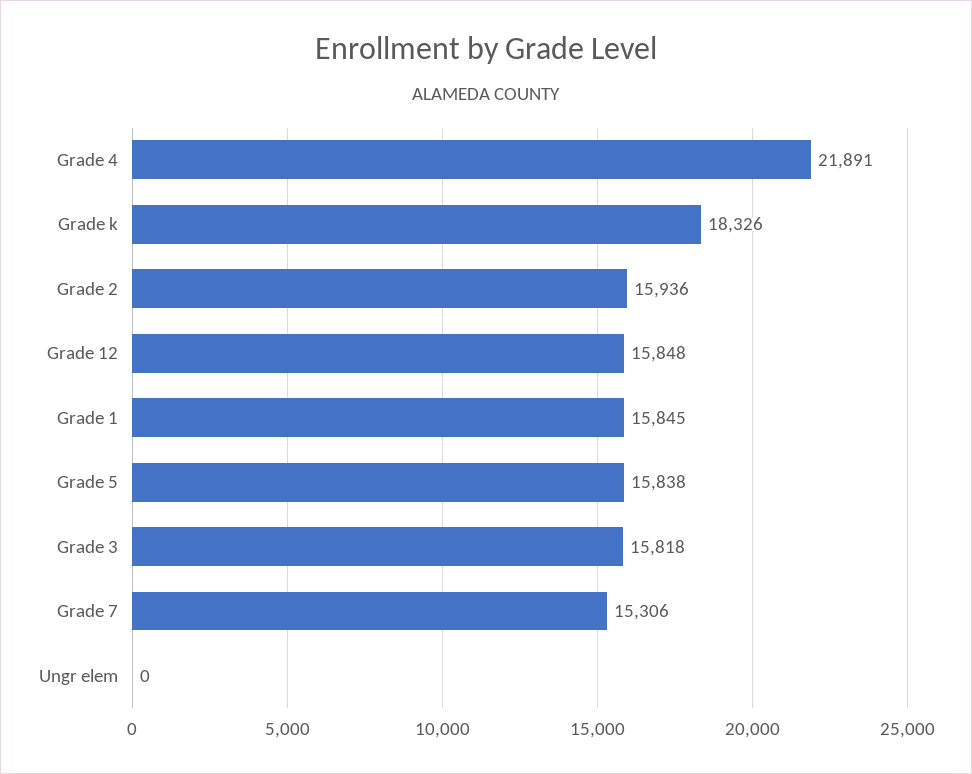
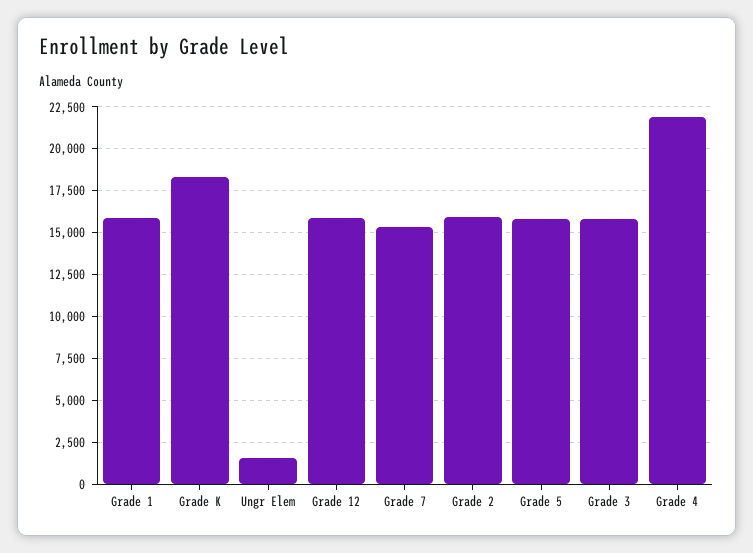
  {
    "Grade 4": 21891,
    "Grade k": 18326,
    "Grade 2": 15936,
    "Grade 12": 15848,
    "Grade 1": 15845,
    "Grade 5": 15838,
    "Grade 3": 15818,
    "Grade 7": 15306,
-   "Ungr elem": 0
+   "Ungr elem": 1500
  }

